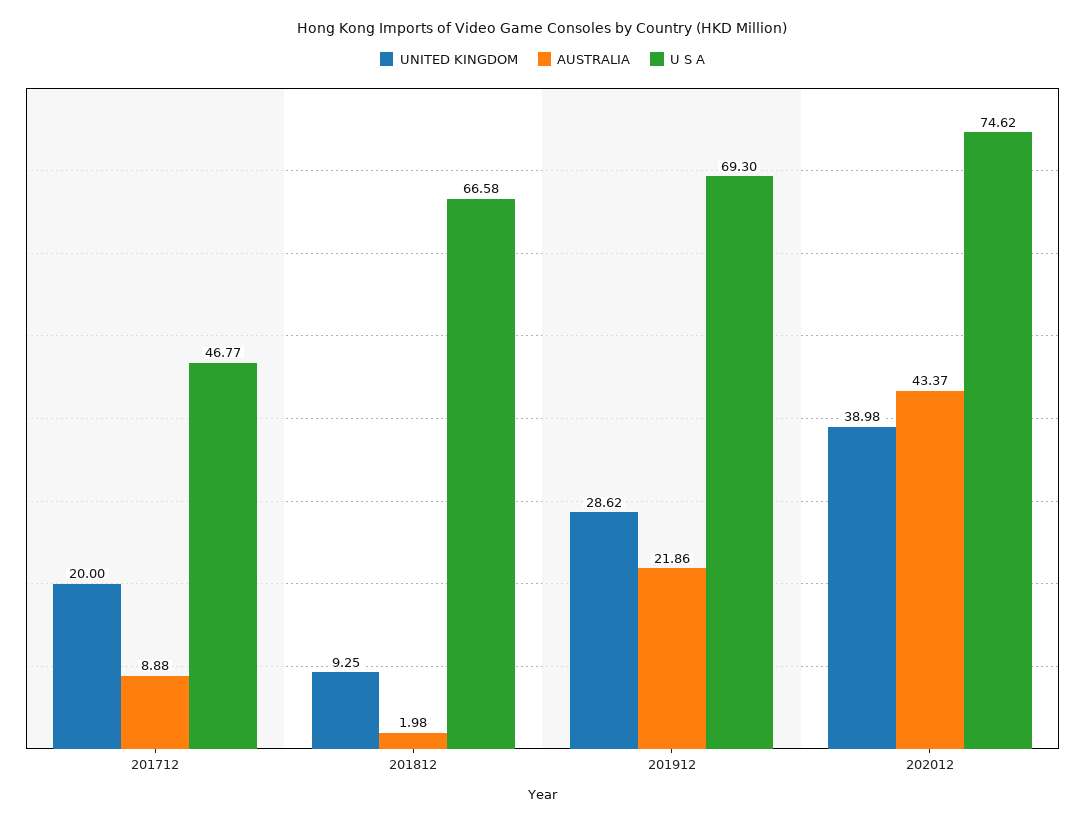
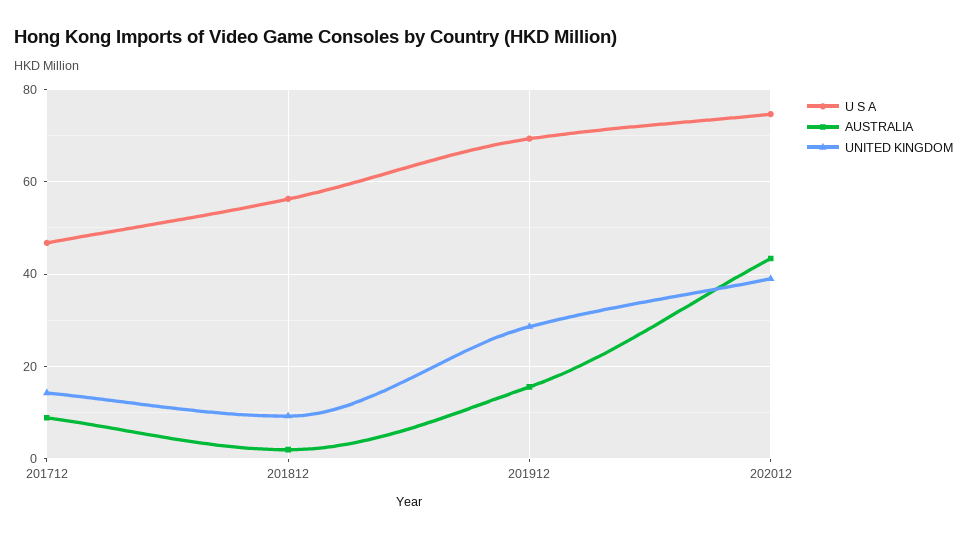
  {
    "UNITED KINGDOM": {
-     "201712": 20,
+     "201712": 14,
      "201812": 9.25,
      "201912": 28.62,
      "202012": 38.98
    },
    "AUSTRALIA": {
      "201712": 8.88,
      "201812": 1.98,
-     "201912": 21.86,
+     "201912": 16,
      "202012": 43.37
    },
    "U S A": {
      "201712": 46.77,
-     "201812": 66.58,
+     "201812": 56,
      "201912": 69.3,
      "202012": 74.62
    }
  }

